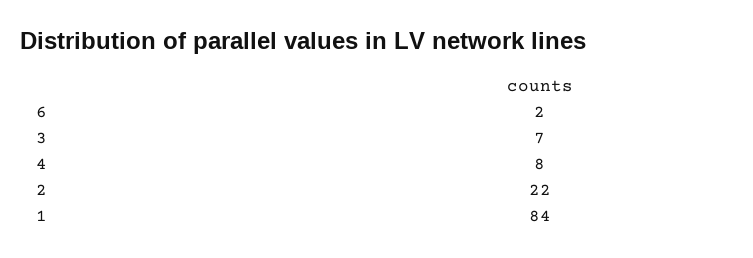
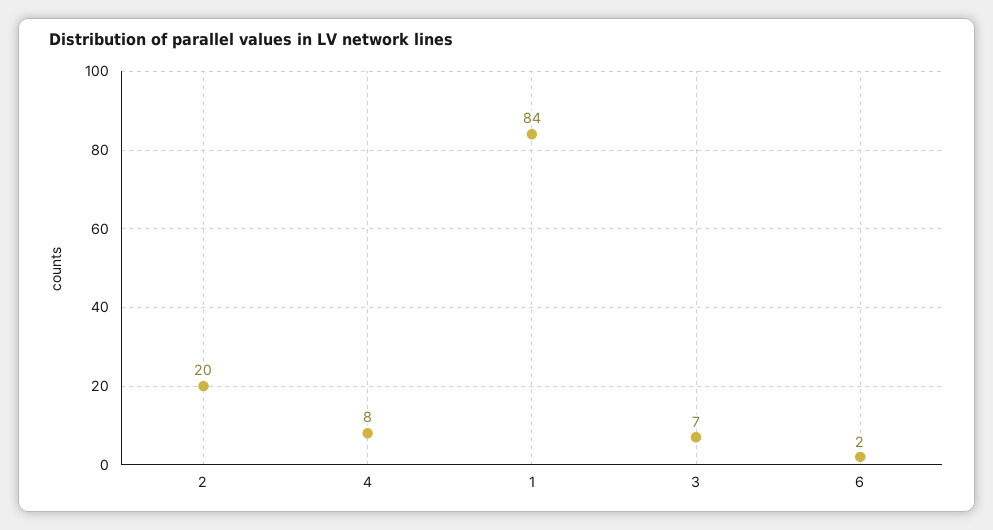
  {
    "6": 2,
    "3": 7,
    "4": 8,
-   "2": 22,
+   "2": 20,
    "1": 84
  }

